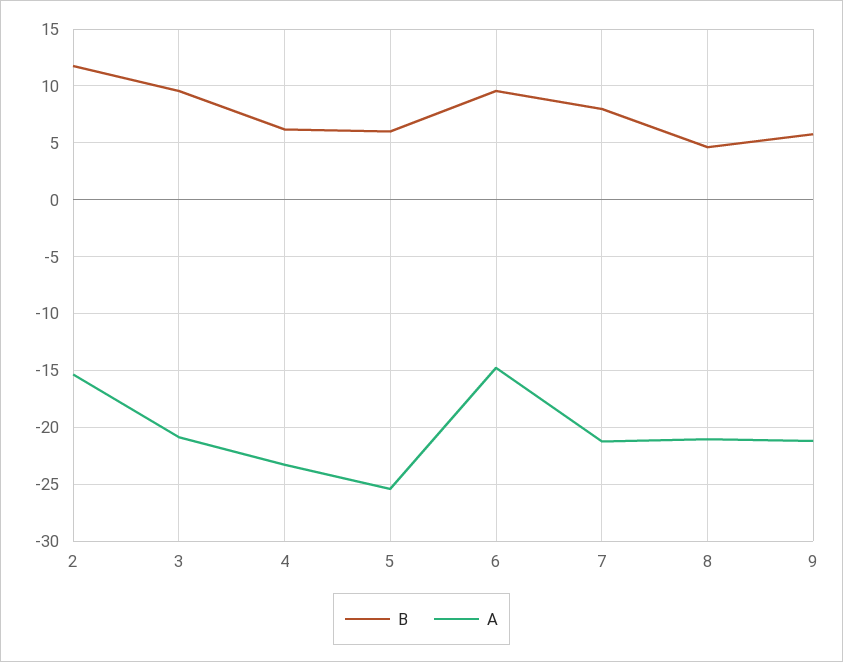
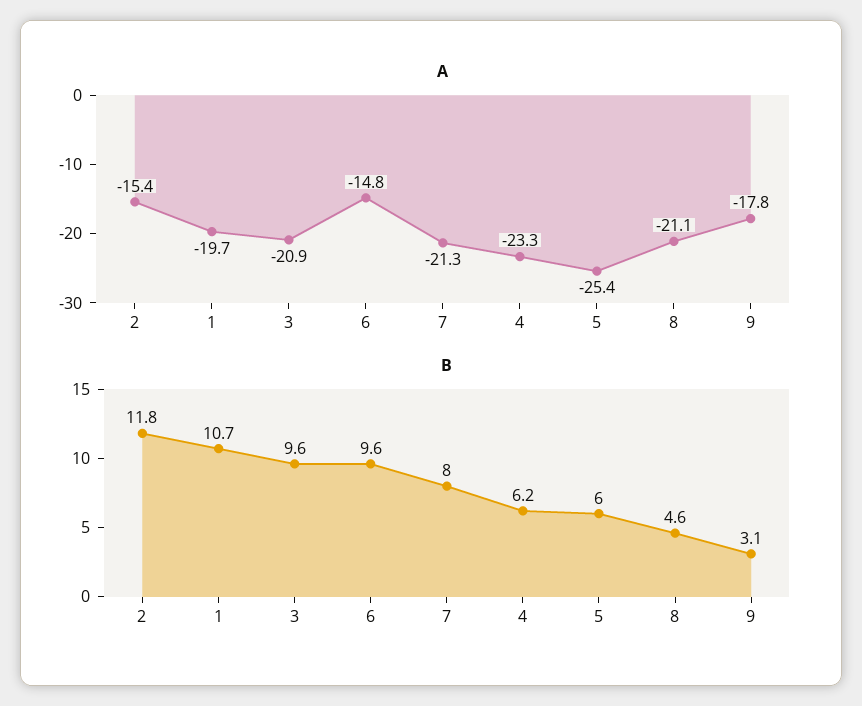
  {
    "B": {
      "2": 11.8,
      "3": 9.6,
      "4": 6.2,
      "5": 6,
      "6": 9.6,
      "7": 8,
      "8": 4.6,
-     "9": 6
+     "9": 3.1,
+     "1": 10.7
    },
    "A": {
      "2": -15.4,
      "3": -20.9,
      "4": -23.3,
      "5": -25.4,
      "6": -14.8,
      "7": -21.3,
      "8": -21.1,
-     "9": -21
+     "9": -17.8,
+     "1": -19.7
    }
  }

